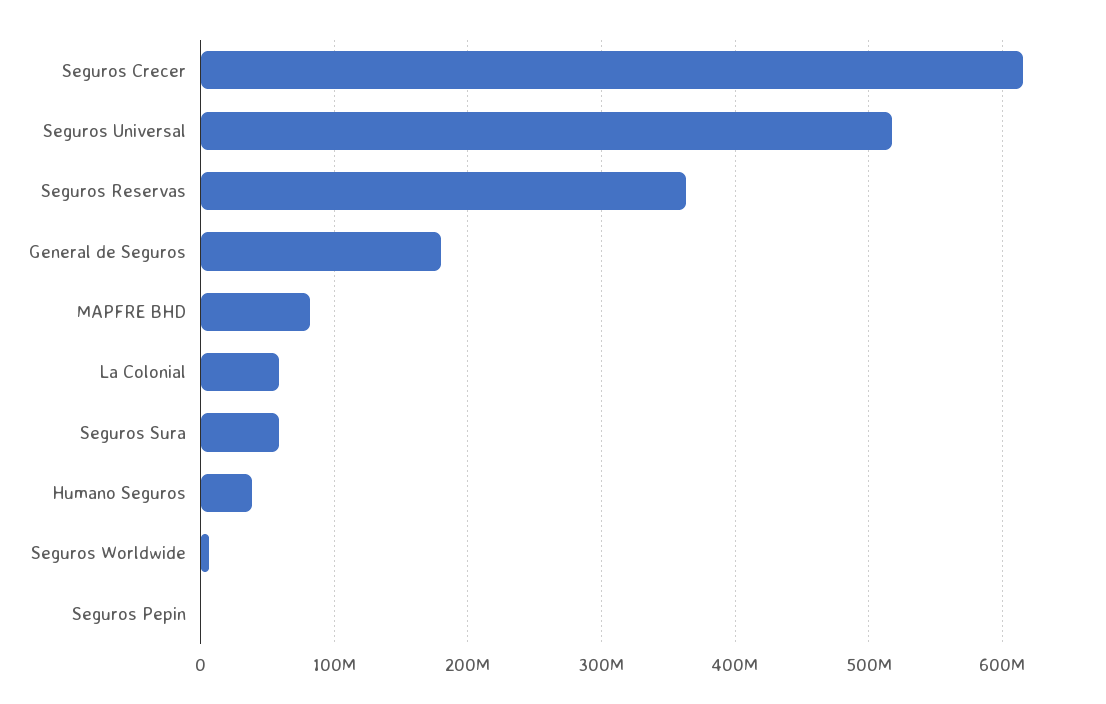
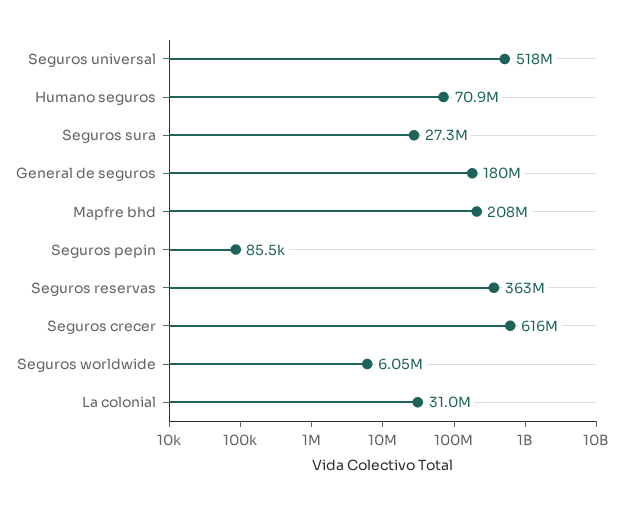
  {
    "Seguros Crecer": 616000000,
    "Seguros Universal": 518000000,
    "Seguros Reservas": 363000000,
    "General de Seguros": 180000000,
-   "MAPFRE BHD": 80000000,
+   "MAPFRE BHD": 208000000,
-   "La Colonial": 60000000,
+   "La Colonial": 31000000,
-   "Seguros Sura": 60000000,
+   "Seguros Sura": 27300000,
-   "Humano Seguros": 40000000,
+   "Humano Seguros": 70900000,
    "Seguros Worldwide": 6050000,
    "Seguros Pepin": 85500
  }

